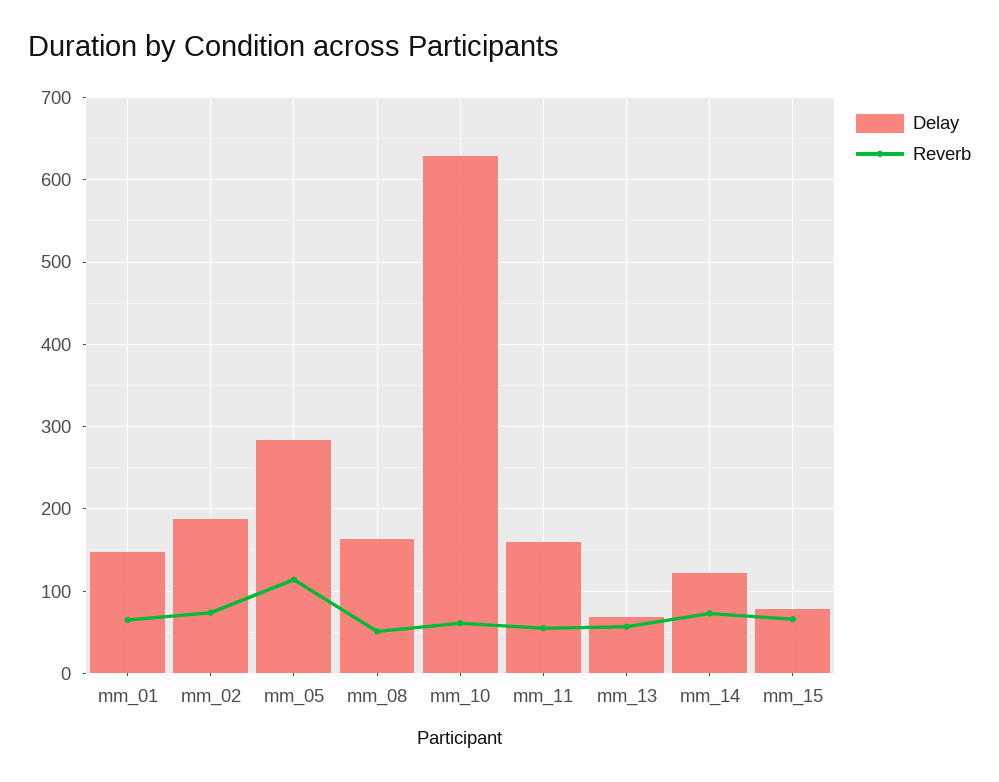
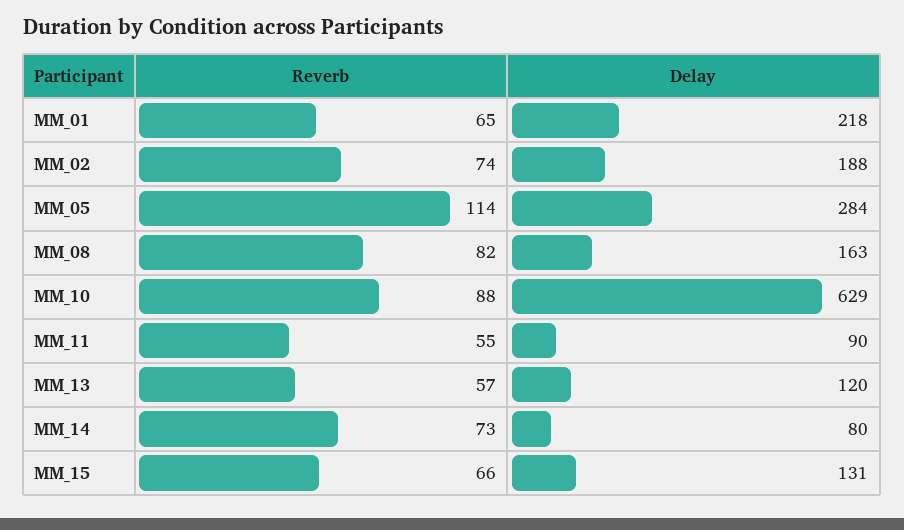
  {
    "Delay": {
-     "mm_01": 150,
+     "mm_01": 218,
      "mm_02": 188,
      "mm_05": 284,
      "mm_08": 163,
      "mm_10": 629,
-     "mm_11": 160,
+     "mm_11": 90,
-     "mm_13": 70,
+     "mm_13": 120,
-     "mm_14": 120,
+     "mm_14": 80,
-     "mm_15": 80
+     "mm_15": 131
    },
    "Reverb": {
      "mm_01": 65,
      "mm_02": 74,
      "mm_05": 114,
-     "mm_08": 50,
+     "mm_08": 82,
-     "mm_10": 60,
+     "mm_10": 88,
      "mm_11": 55,
      "mm_13": 57,
      "mm_14": 73,
      "mm_15": 66
    }
  }

